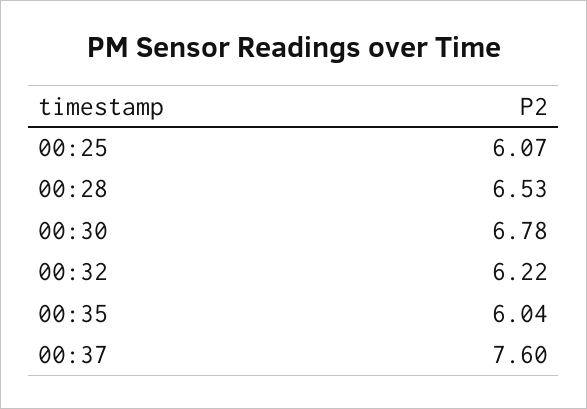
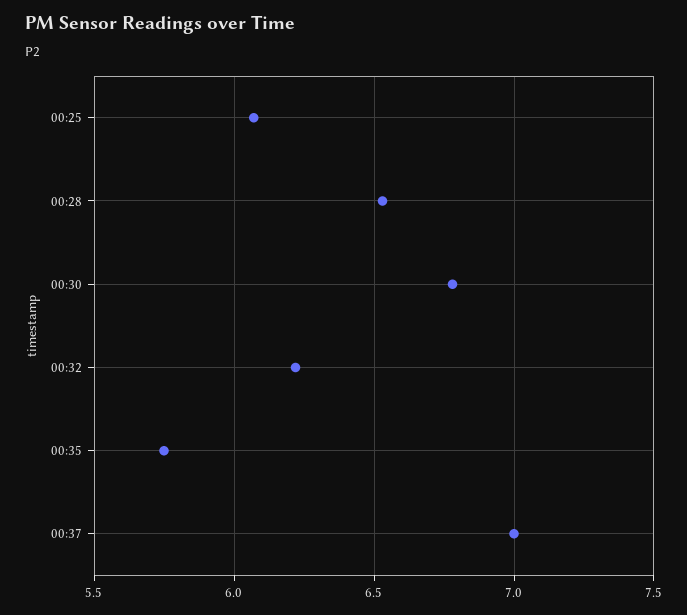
  {
    "00:25": 6.07,
    "00:28": 6.53,
    "00:30": 6.78,
    "00:32": 6.22,
-   "00:35": 6.04,
+   "00:35": 5.75,
-   "00:37": 7.6
+   "00:37": 7
  }

